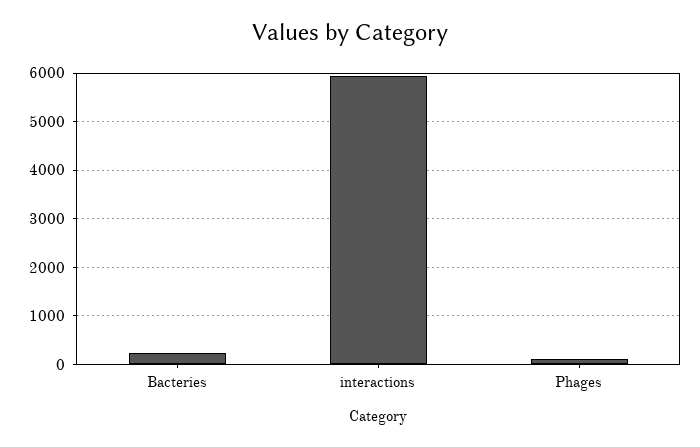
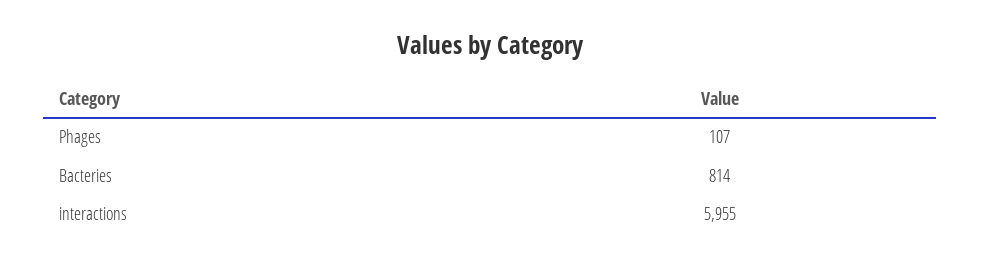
  {
-   "Bacteries": 200,
+   "Bacteries": 814,
    "interactions": 5955,
    "Phages": 107
  }

